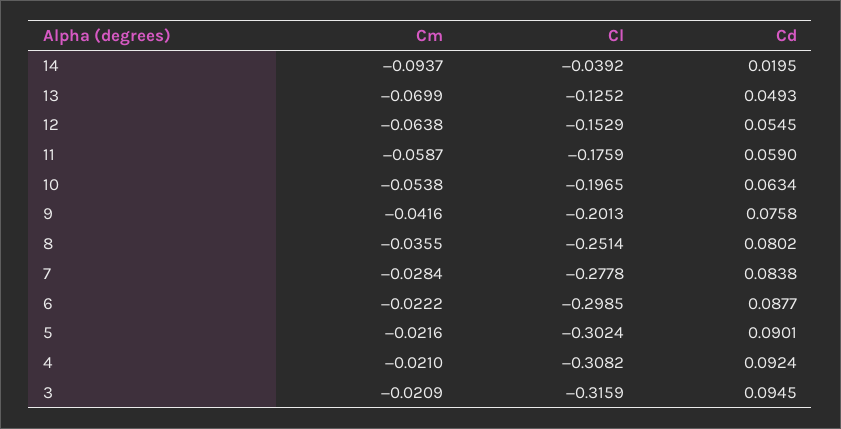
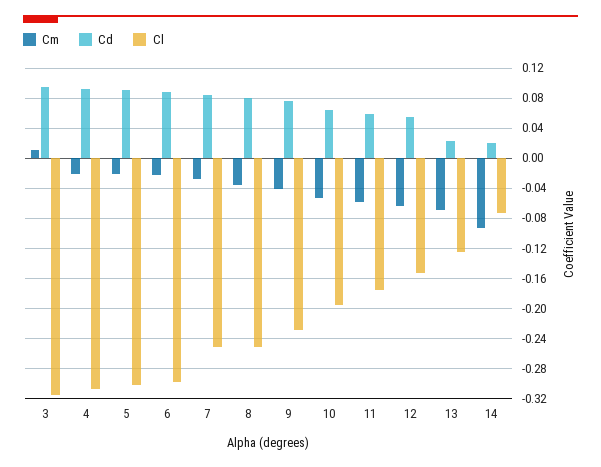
  {
    "Cm": {
      "14": -0.0937,
      "13": -0.0699,
      "12": -0.0638,
      "11": -0.0587,
      "10": -0.0538,
      "9": -0.0416,
      "8": -0.0355,
      "7": -0.0284,
      "6": -0.0222,
      "5": -0.0216,
      "4": -0.021,
-     "3": -0.0209
+     "3": 0.01
    },
    "Cl": {
-     "14": -0.0392,
+     "14": -0.07,
      "13": -0.1252,
      "12": -0.1529,
      "11": -0.1759,
      "10": -0.1965,
-     "9": -0.2013,
+     "9": -0.23,
      "8": -0.2514,
-     "7": -0.2778,
+     "7": -0.25,
      "6": -0.2985,
      "5": -0.3024,
      "4": -0.3082,
      "3": -0.3159
    },
    "Cd": {
      "14": 0.0195,
-     "13": 0.0493,
+     "13": 0.02,
      "12": 0.0545,
      "11": 0.059,
      "10": 0.0634,
      "9": 0.0758,
      "8": 0.0802,
      "7": 0.0838,
      "6": 0.0877,
      "5": 0.0901,
      "4": 0.0924,
      "3": 0.0945
    }
  }

